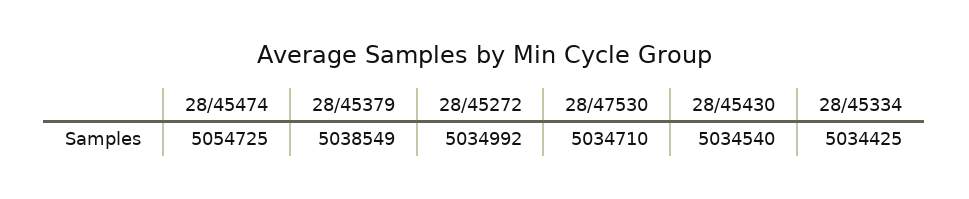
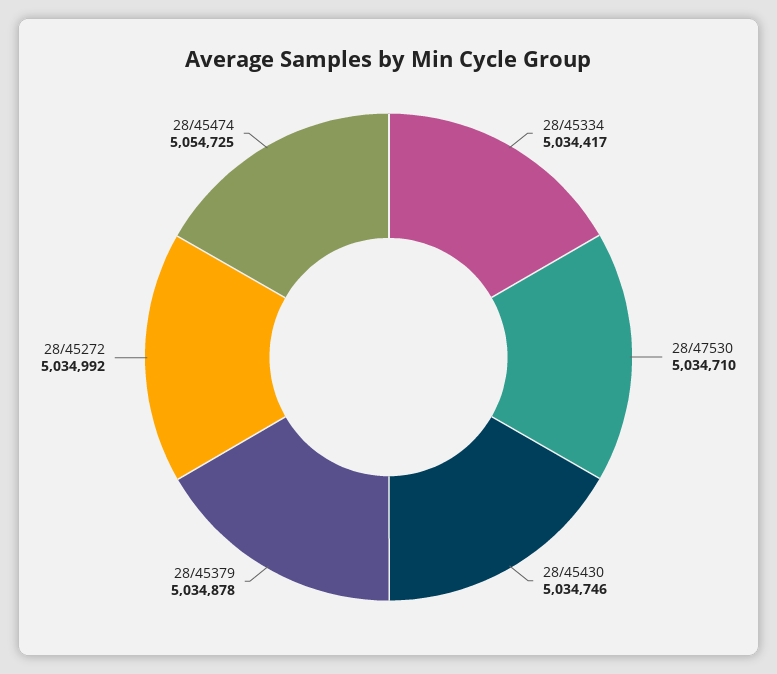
  {
    "28/45474": 5054725,
-   "28/45379": 5038549,
+   "28/45379": 5034878,
    "28/45272": 5034992,
    "28/47530": 5034710,
-   "28/45430": 5034540,
+   "28/45430": 5034746,
-   "28/45334": 5034425
+   "28/45334": 5034417
  }

